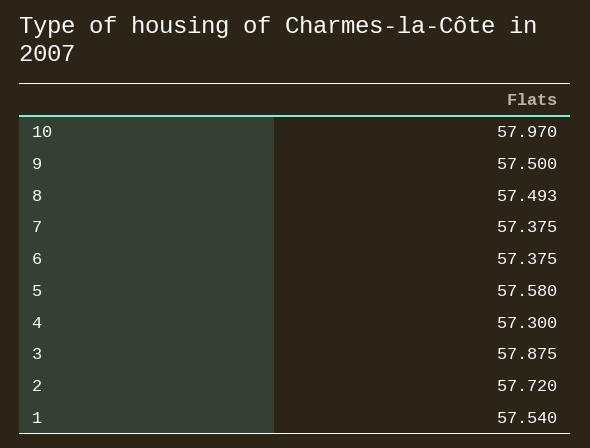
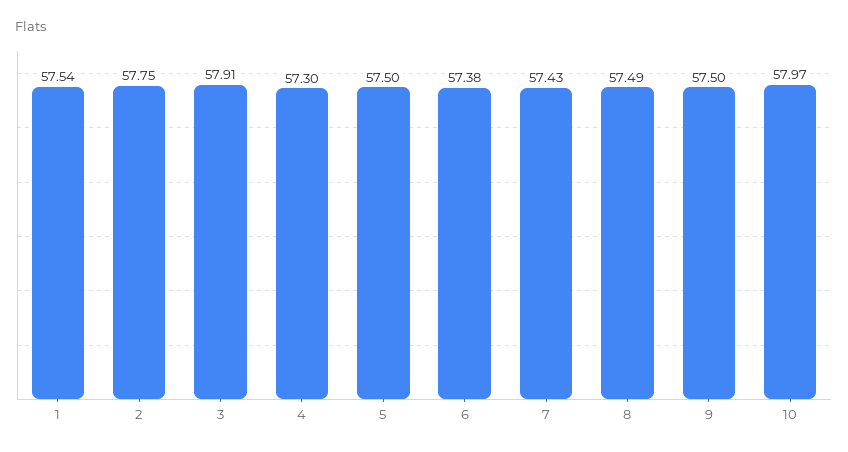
  {
    "10": 57.97,
    "9": 57.5,
    "8": 57.493,
-   "7": 57.375,
+   "7": 57.43,
    "6": 57.375,
-   "5": 57.58,
+   "5": 57.5,
    "4": 57.3,
-   "3": 57.875,
+   "3": 57.91,
-   "2": 57.72,
+   "2": 57.75,
    "1": 57.54
  }

